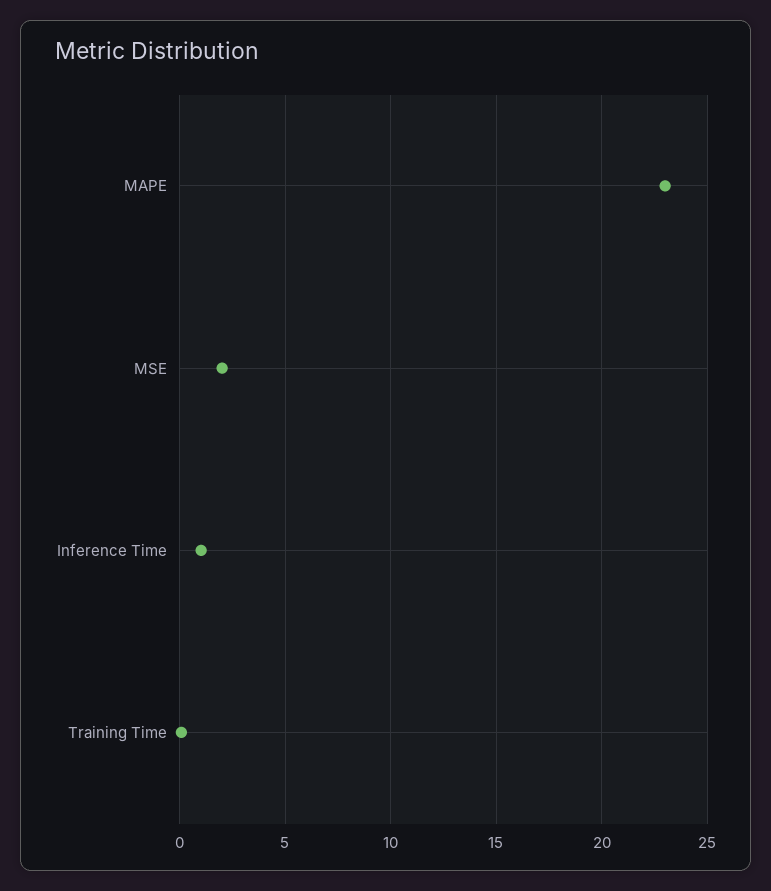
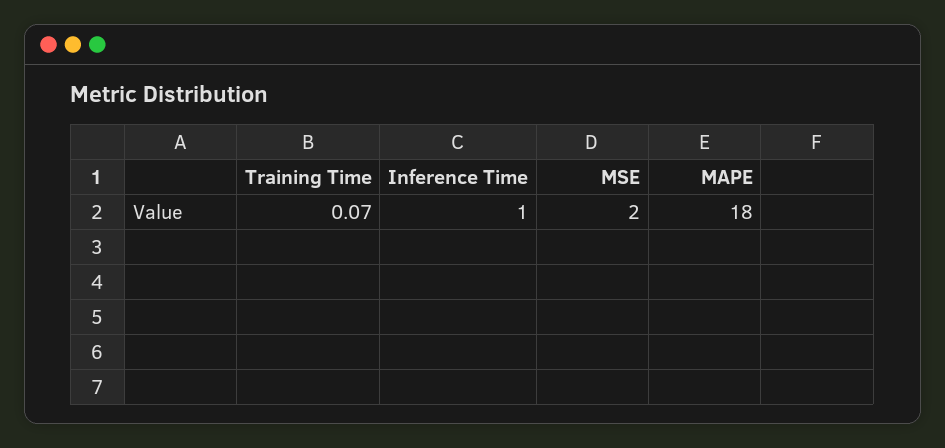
  {
-   "MAPE": 23,
+   "MAPE": 18,
    "MSE": 2,
    "Inference Time": 1,
    "Training Time": 0.07
  }

